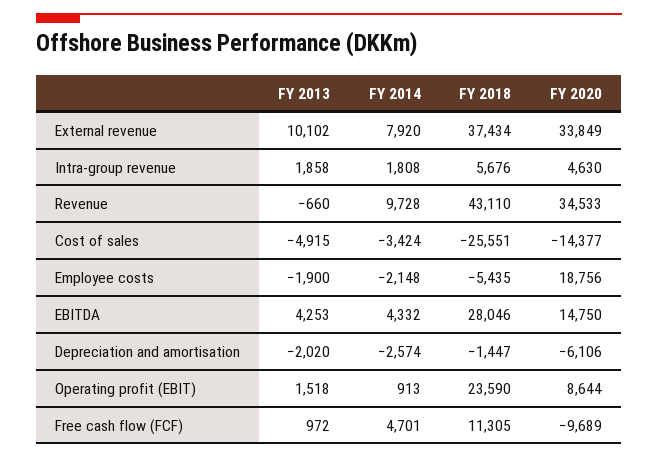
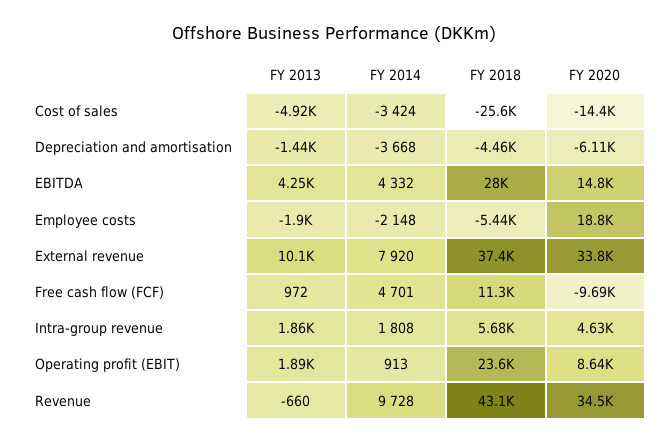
  {
    "FY 2013": {
      "External revenue": 10102,
      "Intra-group revenue": 1858,
      "Revenue": -660,
      "Cost of sales": -4915,
      "Employee costs": -1900,
      "EBITDA": 4253,
-     "Depreciation and amortisation": -2020,
+     "Depreciation and amortisation": -1440,
-     "Operating profit (EBIT)": 1518,
+     "Operating profit (EBIT)": 1890,
      "Free cash flow (FCF)": 972
    },
    "FY 2014": {
      "External revenue": 7920,
      "Intra-group revenue": 1808,
      "Revenue": 9728,
      "Cost of sales": -3424,
      "Employee costs": -2148,
      "EBITDA": 4332,
-     "Depreciation and amortisation": -2574,
+     "Depreciation and amortisation": -3668,
      "Operating profit (EBIT)": 913,
      "Free cash flow (FCF)": 4701
    },
    "FY 2018": {
      "External revenue": 37434,
      "Intra-group revenue": 5676,
      "Revenue": 43110,
      "Cost of sales": -25551,
      "Employee costs": -5435,
      "EBITDA": 28046,
-     "Depreciation and amortisation": -1447,
+     "Depreciation and amortisation": -4460,
      "Operating profit (EBIT)": 23590,
      "Free cash flow (FCF)": 11305
    },
    "FY 2020": {
      "External revenue": 33849,
      "Intra-group revenue": 4630,
      "Revenue": 34533,
      "Cost of sales": -14377,
      "Employee costs": 18756,
      "EBITDA": 14750,
      "Depreciation and amortisation": -6106,
      "Operating profit (EBIT)": 8644,
      "Free cash flow (FCF)": -9689
    }
  }

